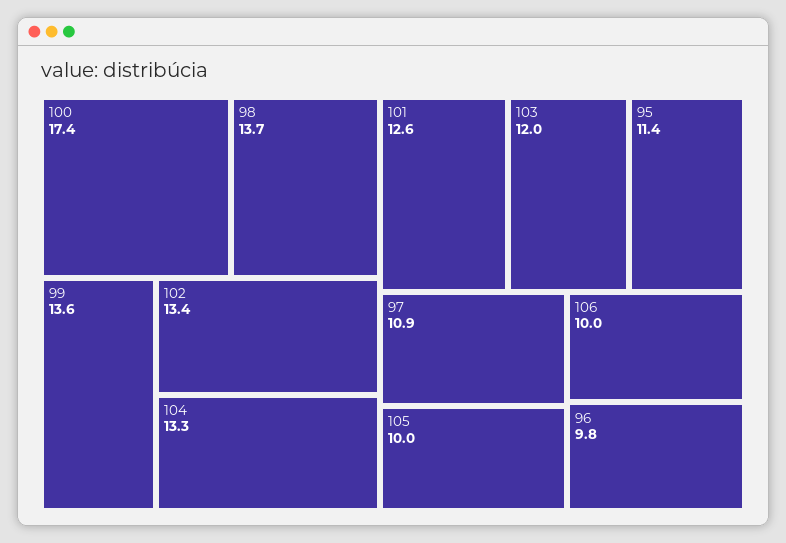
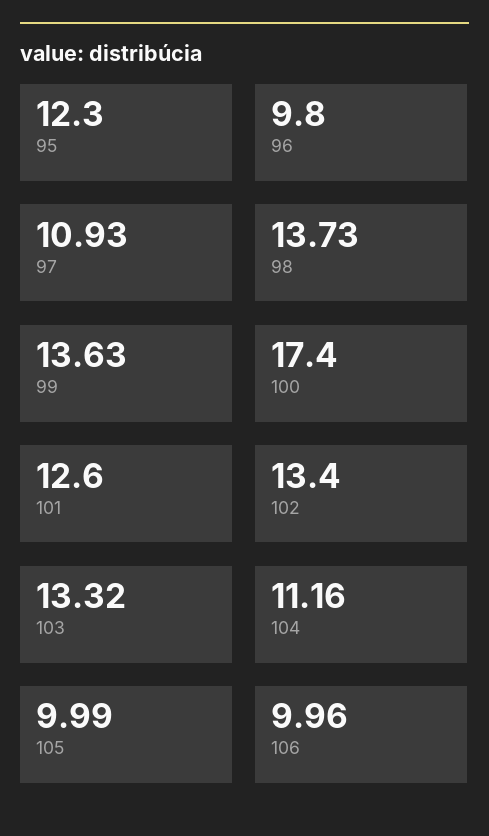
  {
    "100": 17.4,
    "98": 13.73,
    "99": 13.63,
    "102": 13.4,
-   "104": 13.3,
+   "104": 11.16,
    "101": 12.6,
-   "103": 12,
+   "103": 13.32,
-   "95": 11.4,
+   "95": 12.3,
    "97": 10.93,
    "105": 9.99,
    "106": 9.96,
    "96": 9.8
  }

